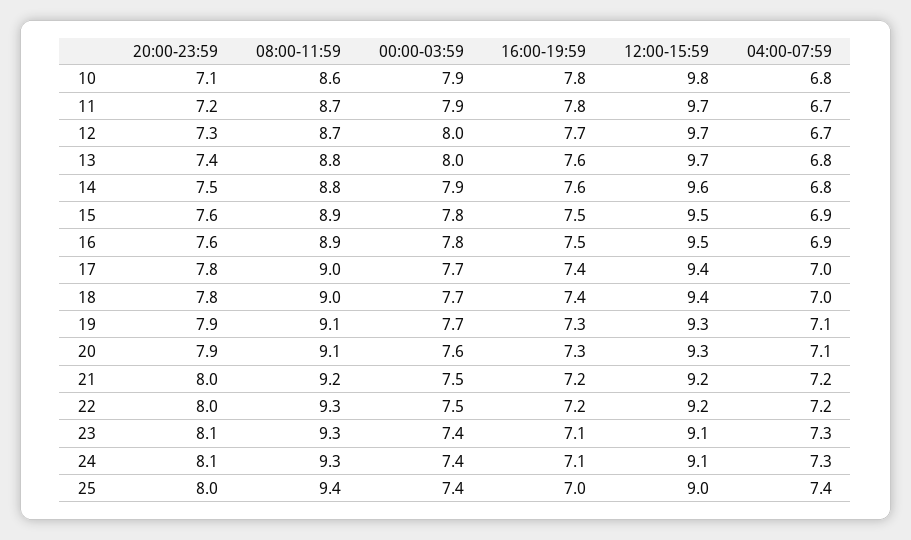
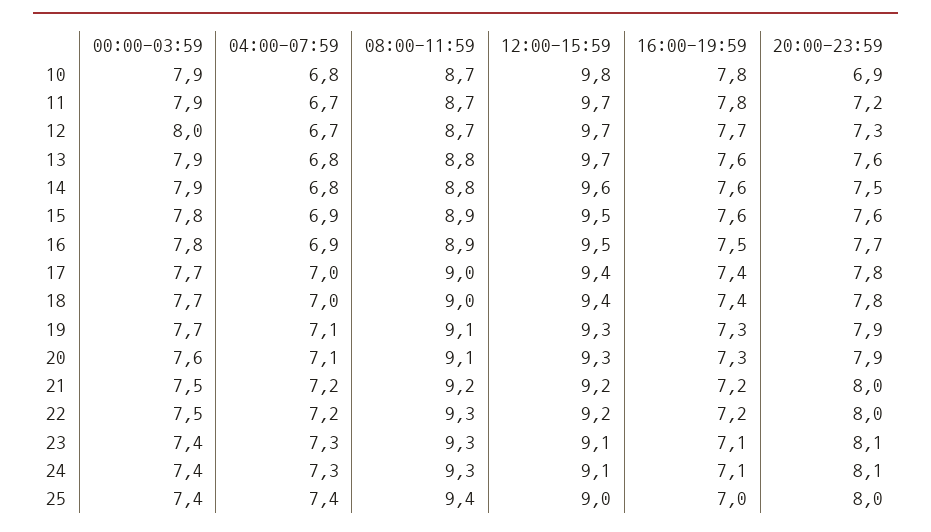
  {
    "20:00-23:59": {
-     "10": 7.1,
+     "10": 6.9,
      "11": 7.2,
      "12": 7.3,
-     "13": 7.4,
+     "13": 7.6,
      "14": 7.5,
      "15": 7.6,
-     "16": 7.6,
+     "16": 7.7,
      "17": 7.8,
      "18": 7.8,
      "19": 7.9,
      "20": 7.9,
      "21": 8,
      "22": 8,
      "23": 8.1,
      "24": 8.1,
      "25": 8
    },
    "08:00-11:59": {
-     "10": 8.6,
+     "10": 8.7,
      "11": 8.7,
      "12": 8.7,
      "13": 8.8,
      "14": 8.8,
      "15": 8.9,
      "16": 8.9,
      "17": 9,
      "18": 9,
      "19": 9.1,
      "20": 9.1,
      "21": 9.2,
      "22": 9.3,
      "23": 9.3,
      "24": 9.3,
      "25": 9.4
    },
    "00:00-03:59": {
      "10": 7.9,
      "11": 7.9,
      "12": 8,
-     "13": 8,
+     "13": 7.9,
      "14": 7.9,
      "15": 7.8,
      "16": 7.8,
      "17": 7.7,
      "18": 7.7,
      "19": 7.7,
      "20": 7.6,
      "21": 7.5,
      "22": 7.5,
      "23": 7.4,
      "24": 7.4,
      "25": 7.4
    },
    "16:00-19:59": {
      "10": 7.8,
      "11": 7.8,
      "12": 7.7,
      "13": 7.6,
      "14": 7.6,
-     "15": 7.5,
+     "15": 7.6,
      "16": 7.5,
      "17": 7.4,
      "18": 7.4,
      "19": 7.3,
      "20": 7.3,
      "21": 7.2,
      "22": 7.2,
      "23": 7.1,
      "24": 7.1,
      "25": 7
    },
    "12:00-15:59": {
      "10": 9.8,
      "11": 9.7,
      "12": 9.7,
      "13": 9.7,
      "14": 9.6,
      "15": 9.5,
      "16": 9.5,
      "17": 9.4,
      "18": 9.4,
      "19": 9.3,
      "20": 9.3,
      "21": 9.2,
      "22": 9.2,
      "23": 9.1,
      "24": 9.1,
      "25": 9
    },
    "04:00-07:59": {
      "10": 6.8,
      "11": 6.7,
      "12": 6.7,
      "13": 6.8,
      "14": 6.8,
      "15": 6.9,
      "16": 6.9,
      "17": 7,
      "18": 7,
      "19": 7.1,
      "20": 7.1,
      "21": 7.2,
      "22": 7.2,
      "23": 7.3,
      "24": 7.3,
      "25": 7.4
    }
  }

